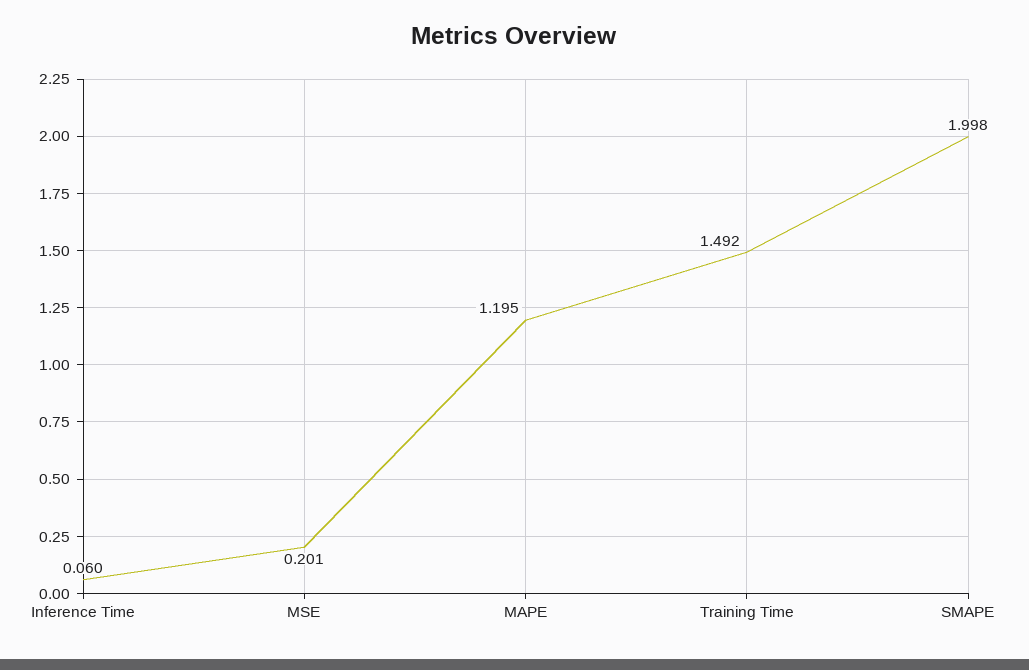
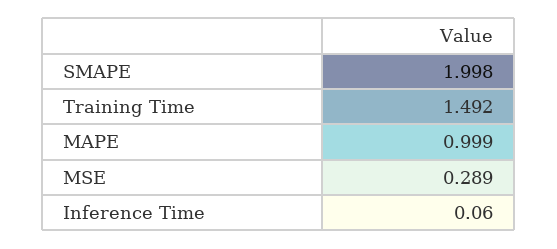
  {
    "Inference Time": 0.06,
-   "MSE": 0.201,
+   "MSE": 0.289,
-   "MAPE": 1.195,
+   "MAPE": 0.999,
    "Training Time": 1.492,
    "SMAPE": 1.998
  }

